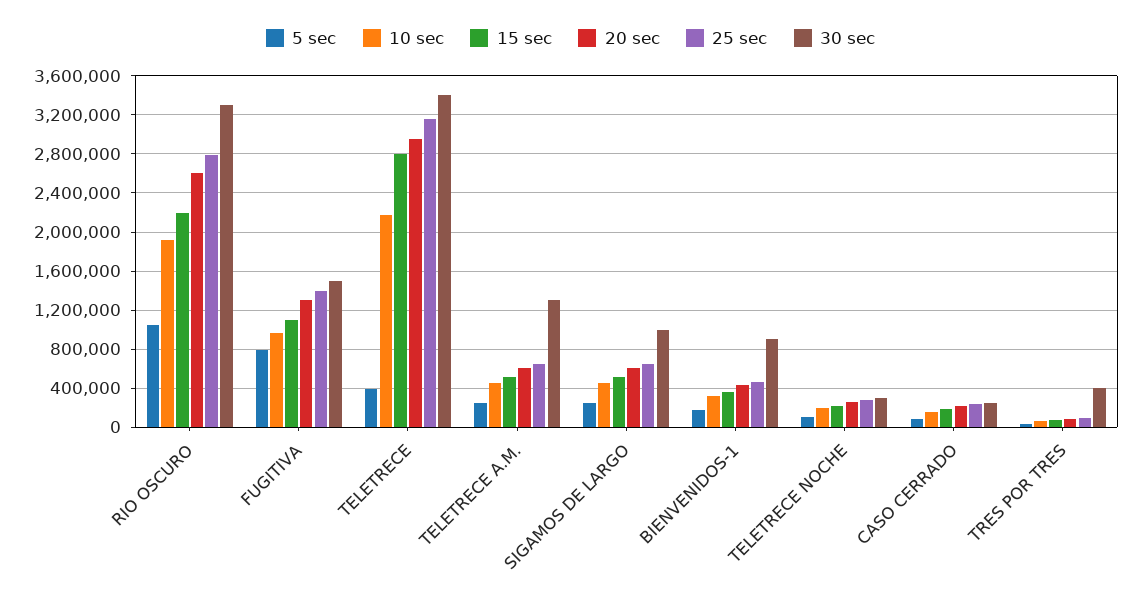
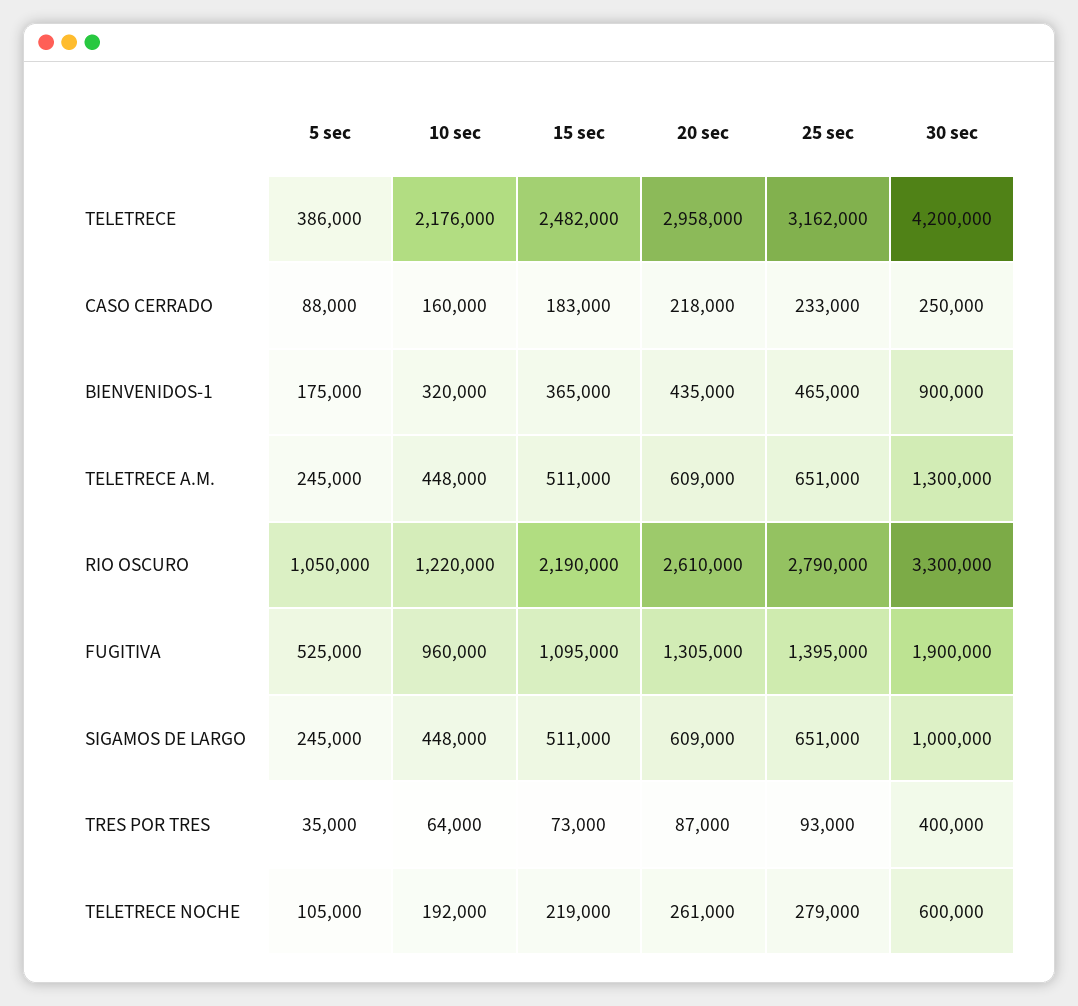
  {
    "5 sec": {
      "RIO OSCURO": 1050000,
-     "FUGITIVA": 800000,
+     "FUGITIVA": 525000,
      "TELETRECE": 386000,
      "TELETRECE A.M.": 245000,
      "SIGAMOS DE LARGO": 245000,
      "BIENVENIDOS-1": 175000,
      "TELETRECE NOCHE": 105000,
      "CASO CERRADO": 88000,
      "TRES POR TRES": 35000
    },
    "10 sec": {
-     "RIO OSCURO": 1900000,
+     "RIO OSCURO": 1220000,
      "FUGITIVA": 960000,
      "TELETRECE": 2176000,
      "TELETRECE A.M.": 448000,
      "SIGAMOS DE LARGO": 448000,
      "BIENVENIDOS-1": 320000,
      "TELETRECE NOCHE": 192000,
      "CASO CERRADO": 160000,
      "TRES POR TRES": 64000
    },
    "15 sec": {
      "RIO OSCURO": 2190000,
      "FUGITIVA": 1095000,
-     "TELETRECE": 2800000,
+     "TELETRECE": 2482000,
      "TELETRECE A.M.": 511000,
      "SIGAMOS DE LARGO": 511000,
      "BIENVENIDOS-1": 365000,
      "TELETRECE NOCHE": 219000,
      "CASO CERRADO": 183000,
      "TRES POR TRES": 73000
    },
    "20 sec": {
      "RIO OSCURO": 2610000,
      "FUGITIVA": 1305000,
      "TELETRECE": 2958000,
      "TELETRECE A.M.": 609000,
      "SIGAMOS DE LARGO": 609000,
      "BIENVENIDOS-1": 435000,
      "TELETRECE NOCHE": 261000,
      "CASO CERRADO": 218000,
      "TRES POR TRES": 87000
    },
    "25 sec": {
      "RIO OSCURO": 2790000,
      "FUGITIVA": 1395000,
      "TELETRECE": 3162000,
      "TELETRECE A.M.": 651000,
      "SIGAMOS DE LARGO": 651000,
      "BIENVENIDOS-1": 465000,
      "TELETRECE NOCHE": 279000,
      "CASO CERRADO": 233000,
      "TRES POR TRES": 93000
    },
    "30 sec": {
      "RIO OSCURO": 3300000,
-     "FUGITIVA": 1500000,
+     "FUGITIVA": 1900000,
-     "TELETRECE": 3400000,
+     "TELETRECE": 4200000,
      "TELETRECE A.M.": 1300000,
      "SIGAMOS DE LARGO": 1000000,
      "BIENVENIDOS-1": 900000,
-     "TELETRECE NOCHE": 300000,
+     "TELETRECE NOCHE": 600000,
      "CASO CERRADO": 250000,
      "TRES POR TRES": 400000
    }
  }

